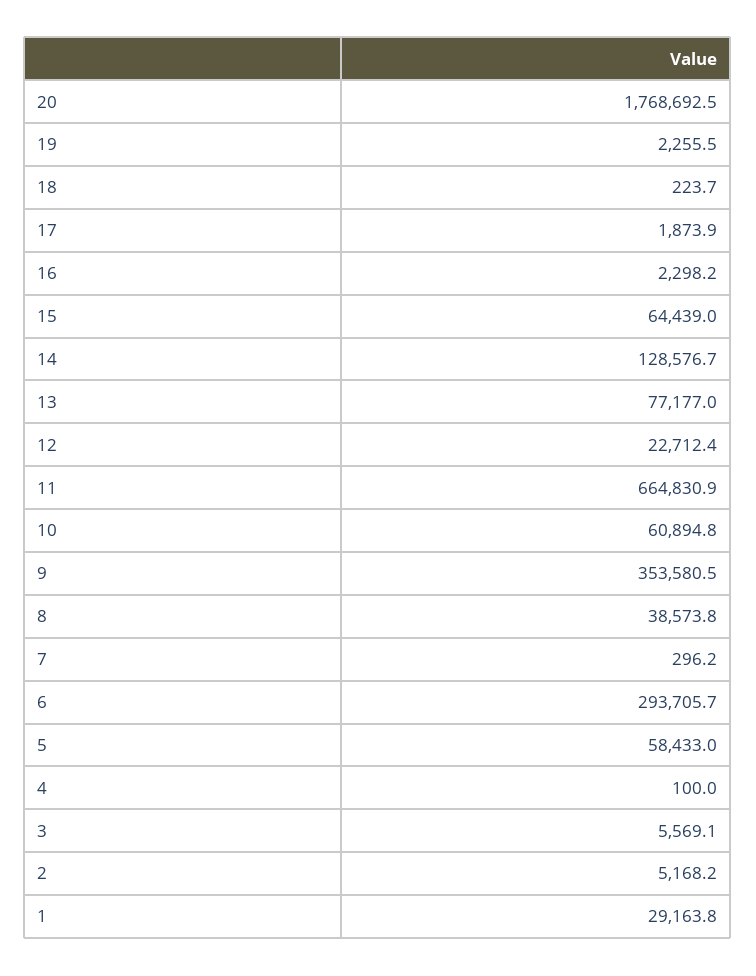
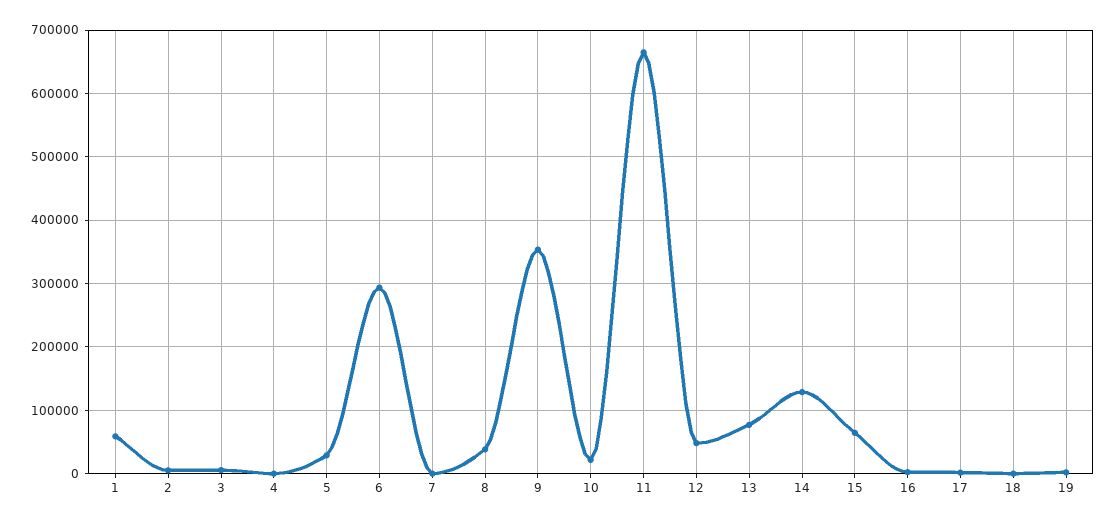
  {
-   "20": 1768692.5,
    "19": 2255.5,
    "18": 223.7,
    "17": 1873.9,
    "16": 2298.2,
    "15": 64439,
    "14": 128576.7,
    "13": 77177,
-   "12": 22712.4,
+   "12": 50000,
    "11": 664830.9,
-   "10": 60894.8,
+   "10": 20000,
    "9": 353580.5,
    "8": 38573.8,
    "7": 296.2,
    "6": 293705.7,
-   "5": 58433,
+   "5": 30000,
    "4": 100,
    "3": 5569.1,
    "2": 5168.2,
-   "1": 29163.8
+   "1": 60000
  }

